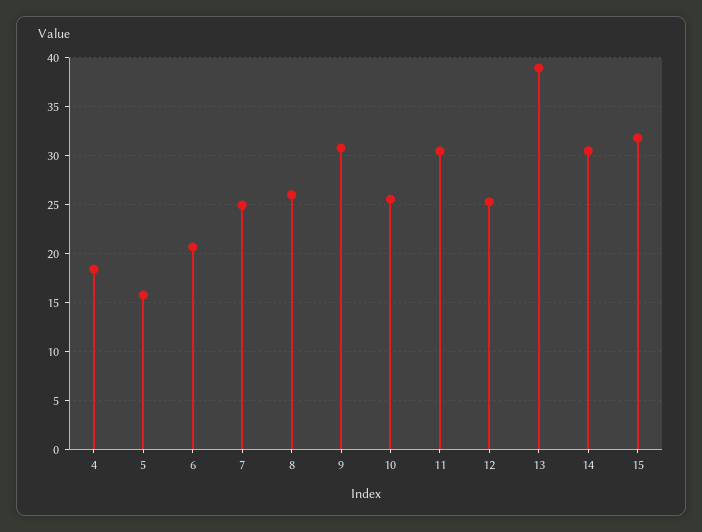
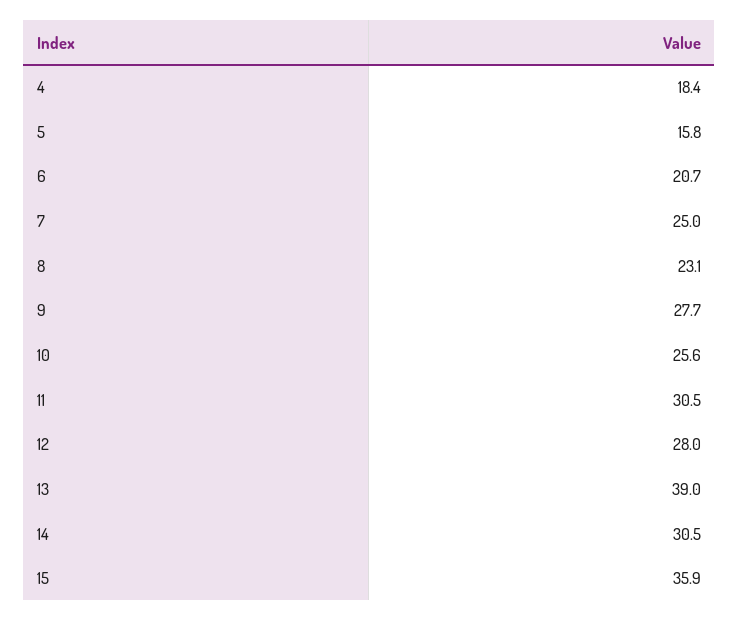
  {
    "4": 18.4,
    "5": 15.8,
    "6": 20.7,
    "7": 25,
-   "8": 26,
+   "8": 23.1,
-   "9": 31,
+   "9": 27.7,
    "10": 25.6,
    "11": 30.5,
-   "12": 25,
+   "12": 28,
    "13": 39,
    "14": 30.5,
-   "15": 32
+   "15": 35.9
  }

